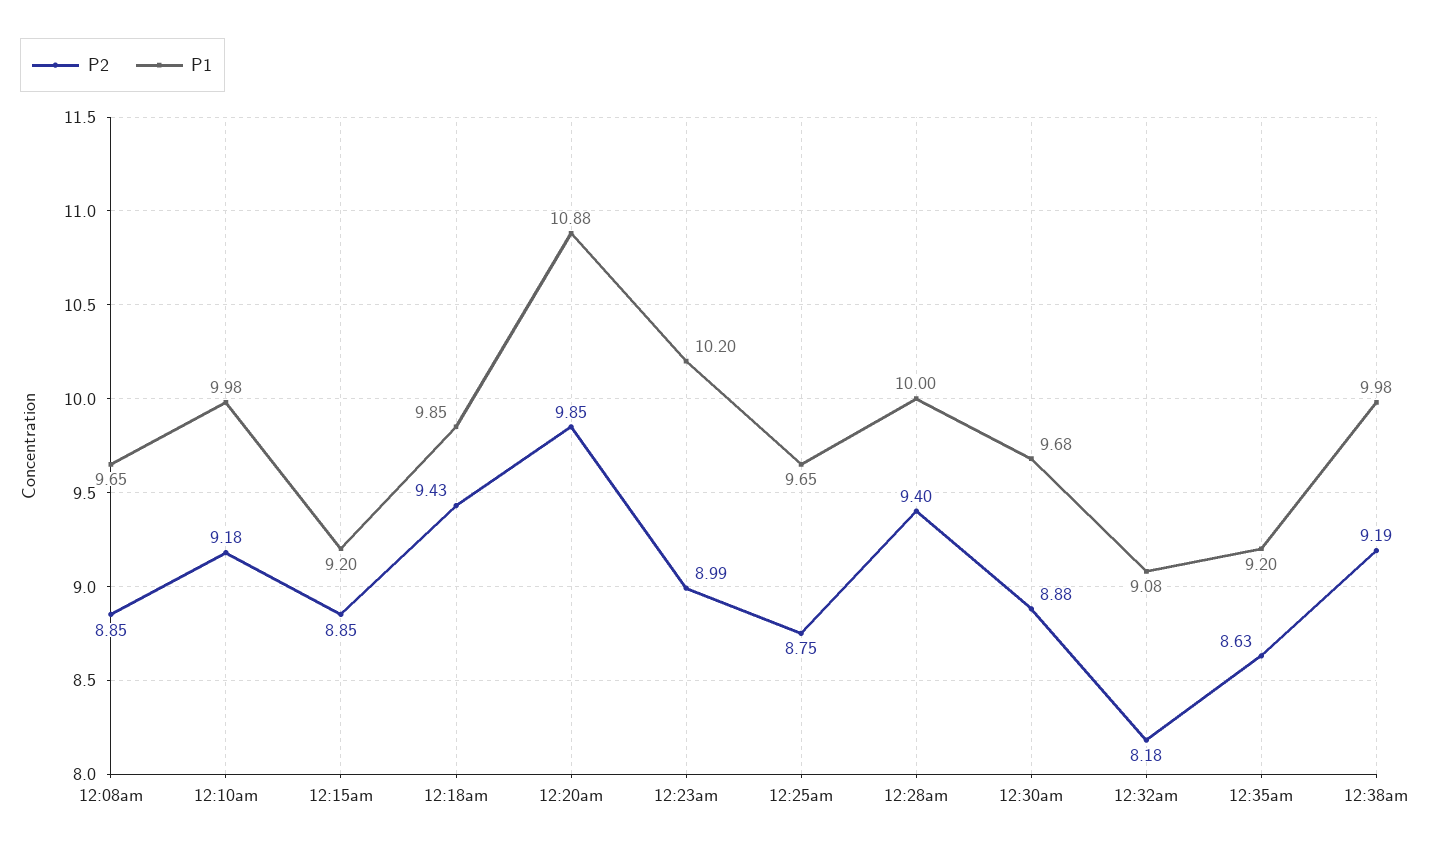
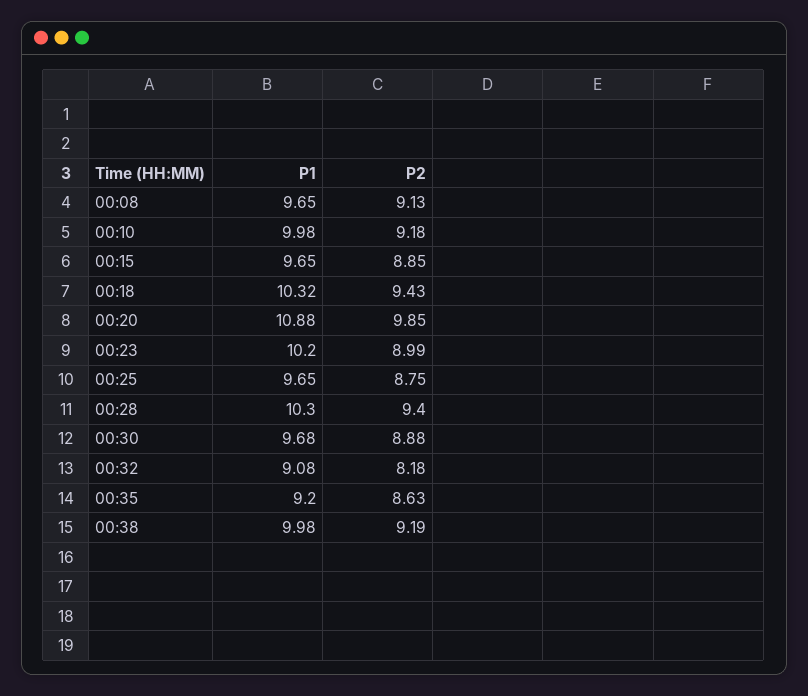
  {
    "P2": {
-     "12:08am": 8.85,
+     "12:08am": 9.13,
      "12:10am": 9.18,
      "12:15am": 8.85,
      "12:18am": 9.43,
      "12:20am": 9.85,
      "12:23am": 8.99,
      "12:25am": 8.75,
      "12:28am": 9.4,
      "12:30am": 8.88,
      "12:32am": 8.18,
      "12:35am": 8.63,
      "12:38am": 9.19
    },
    "P1": {
      "12:08am": 9.65,
      "12:10am": 9.98,
-     "12:15am": 9.2,
+     "12:15am": 9.65,
-     "12:18am": 9.85,
+     "12:18am": 10.32,
      "12:20am": 10.88,
      "12:23am": 10.2,
      "12:25am": 9.65,
-     "12:28am": 10,
+     "12:28am": 10.3,
      "12:30am": 9.68,
      "12:32am": 9.08,
      "12:35am": 9.2,
      "12:38am": 9.98
    }
  }

